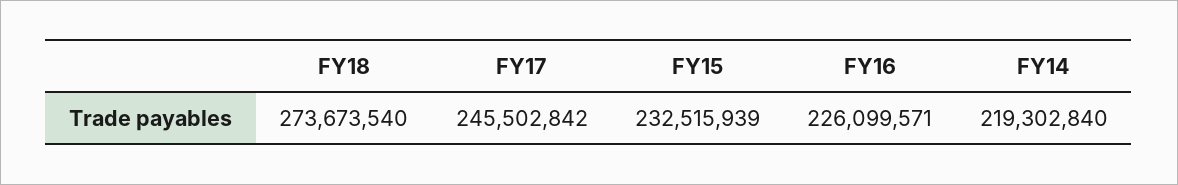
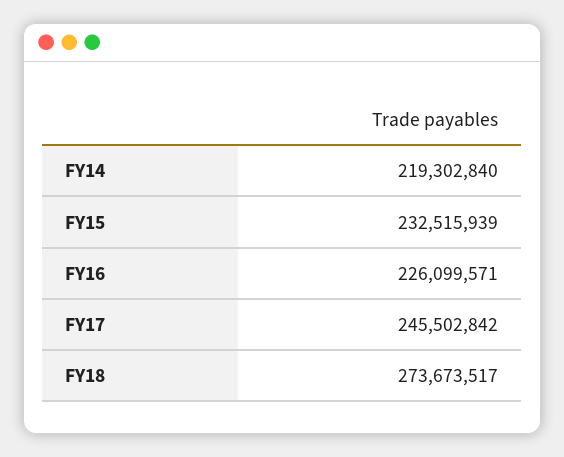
  {
-   "FY18": 273673540,
+   "FY18": 273673517,
    "FY17": 245502842,
    "FY15": 232515939,
    "FY16": 226099571,
    "FY14": 219302840
  }

